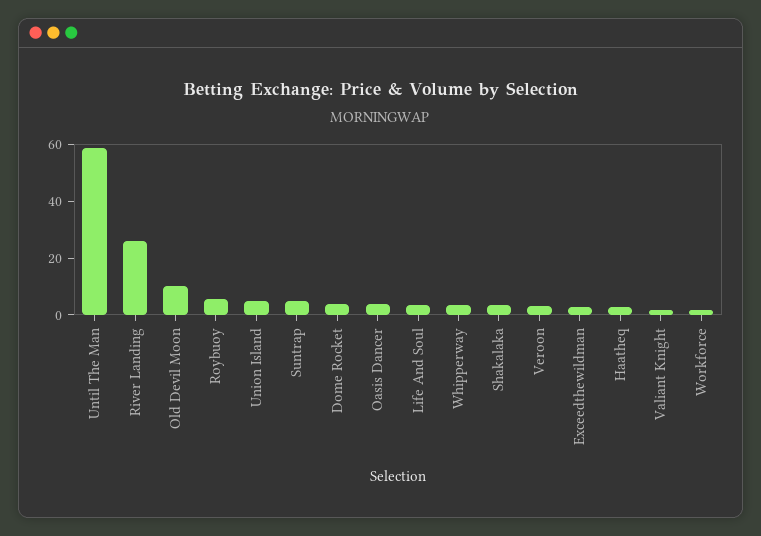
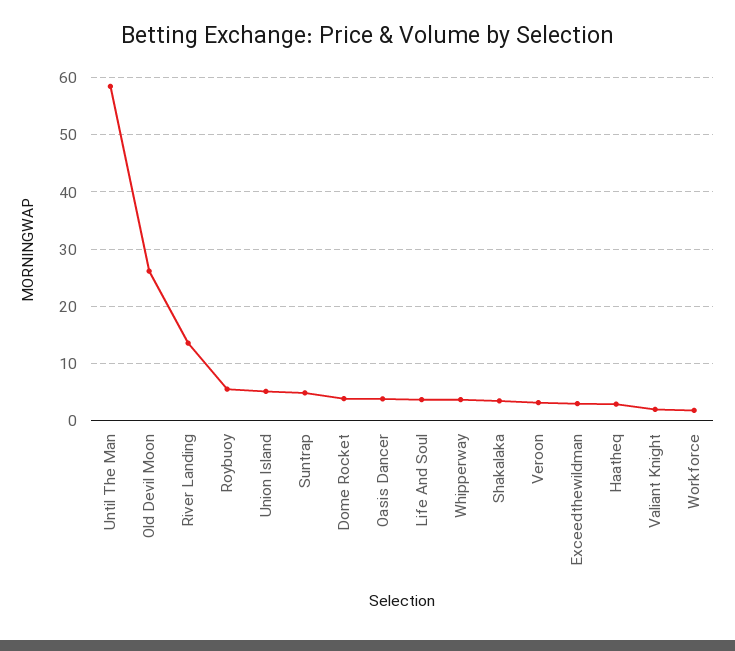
  {
    "Until The Man": 58,
-   "River Landing": 25,
+   "River Landing": 14,
-   "Old Devil Moon": 10,
+   "Old Devil Moon": 26,
    "Roybuoy": 6,
    "Union Island": 6,
    "Suntrap": 4,
    "Dome Rocket": 4,
    "Oasis Dancer": 4,
    "Life And Soul": 4,
    "Whipperway": 4,
    "Shakalaka": 4,
    "Veroon": 4,
    "Exceedthewildman": 2,
    "Haatheq": 2,
    "Valiant Knight": 2,
    "Workforce": 2
  }

